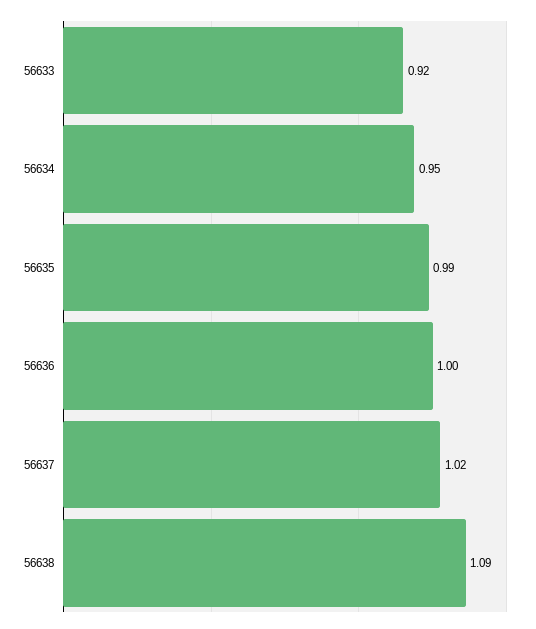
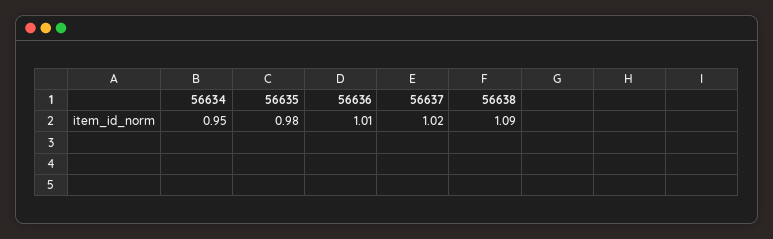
  {
-   "56633": 0.92,
    "56634": 0.95,
-   "56635": 0.99,
+   "56635": 0.98,
-   "56636": 1,
+   "56636": 1.01,
    "56637": 1.02,
    "56638": 1.09
  }

